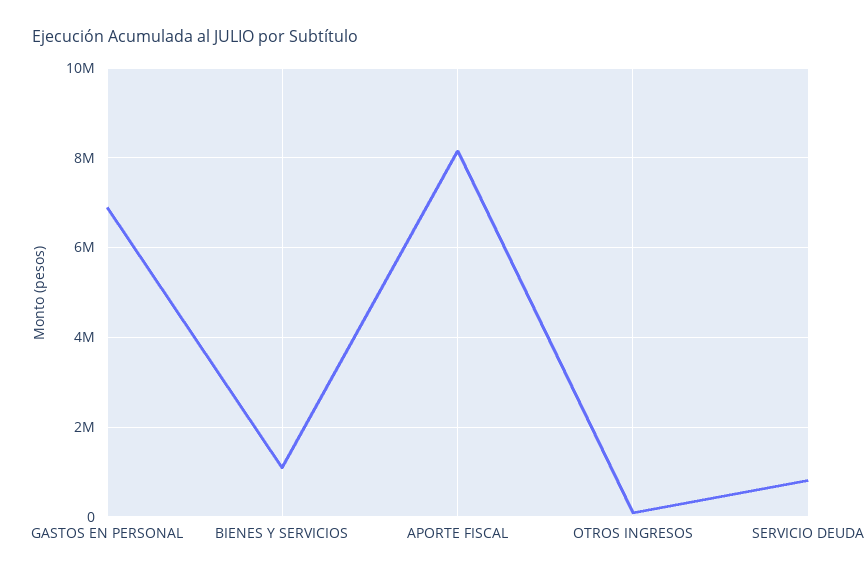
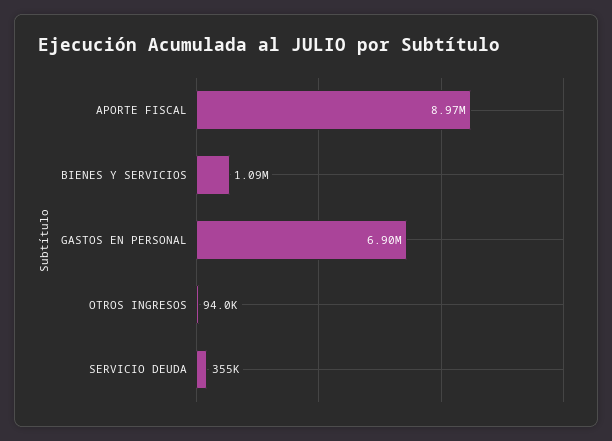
  {
    "GASTOS EN PERSONAL": 6900000,
    "BIENES Y SERVICIOS": 1090000,
-   "APORTE FISCAL": 8200000,
+   "APORTE FISCAL": 8970000,
    "OTROS INGRESOS": 94000,
-   "SERVICIO DEUDA": 800000
+   "SERVICIO DEUDA": 355000
  }

